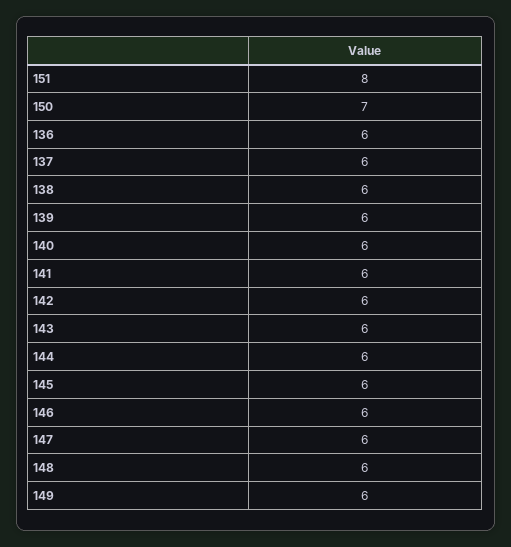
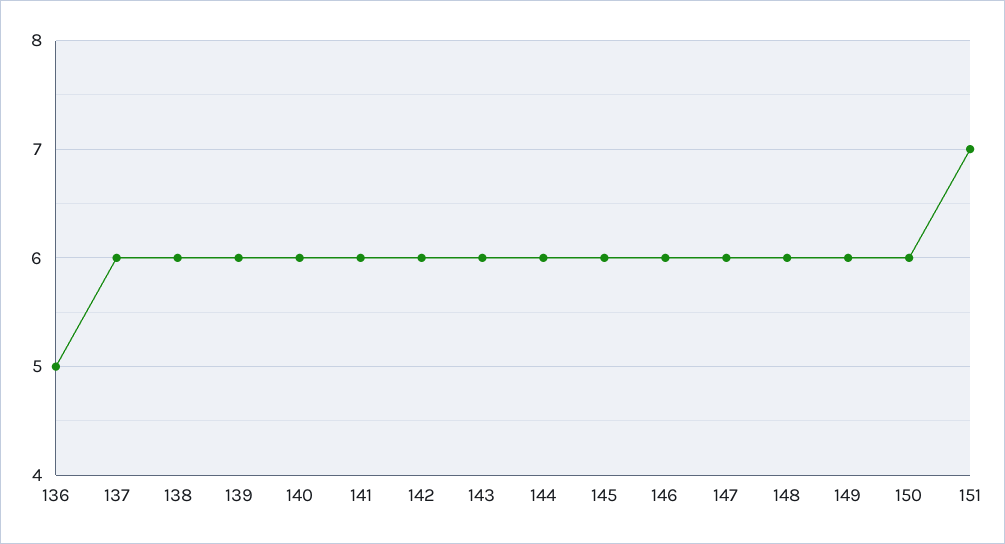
  {
-   "151": 8,
+   "151": 7,
-   "150": 7,
+   "150": 6,
-   "136": 6,
+   "136": 5,
    "137": 6,
    "138": 6,
    "139": 6,
    "140": 6,
    "141": 6,
    "142": 6,
    "143": 6,
    "144": 6,
    "145": 6,
    "146": 6,
    "147": 6,
    "148": 6,
    "149": 6
  }

